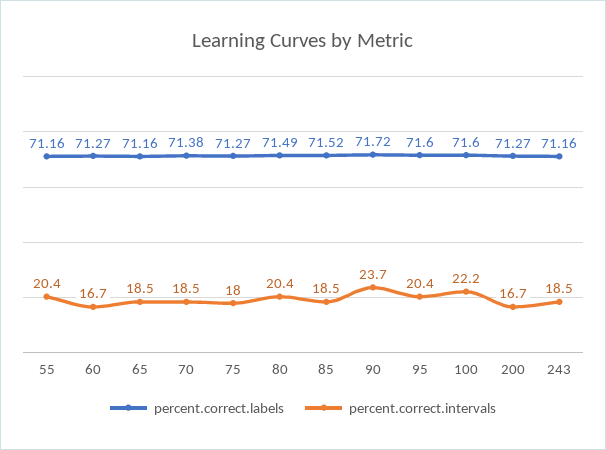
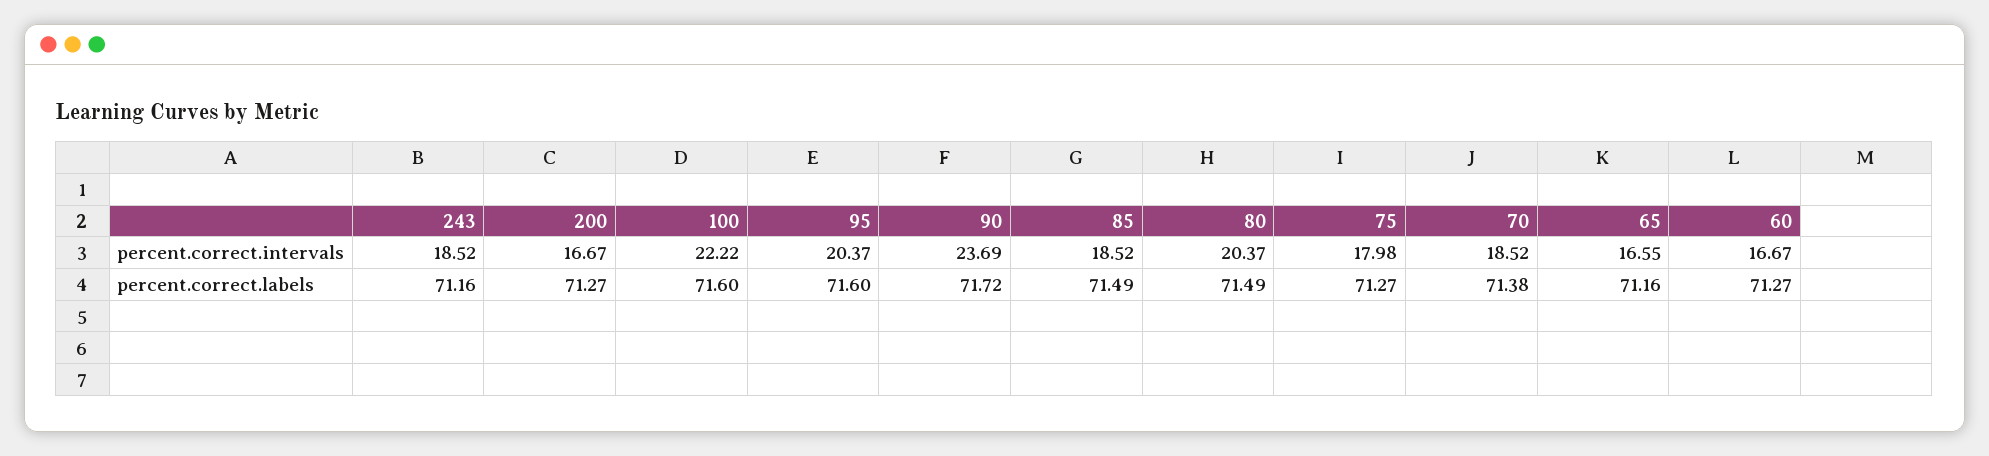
  {
    "percent.correct.labels": {
-     "55": 71.16,
      "60": 71.27,
      "65": 71.16,
      "70": 71.38,
      "75": 71.27,
      "80": 71.49,
-     "85": 71.52,
+     "85": 71.49,
      "90": 71.72,
      "95": 71.6,
      "100": 71.6,
      "200": 71.27,
      "243": 71.16
    },
    "percent.correct.intervals": {
-     "55": 20.4,
      "60": 16.67,
-     "65": 18.5,
+     "65": 16.55,
      "70": 18.52,
      "75": 17.98,
      "80": 20.37,
      "85": 18.52,
      "90": 23.69,
      "95": 20.37,
      "100": 22.22,
      "200": 16.67,
      "243": 18.52
    }
  }

